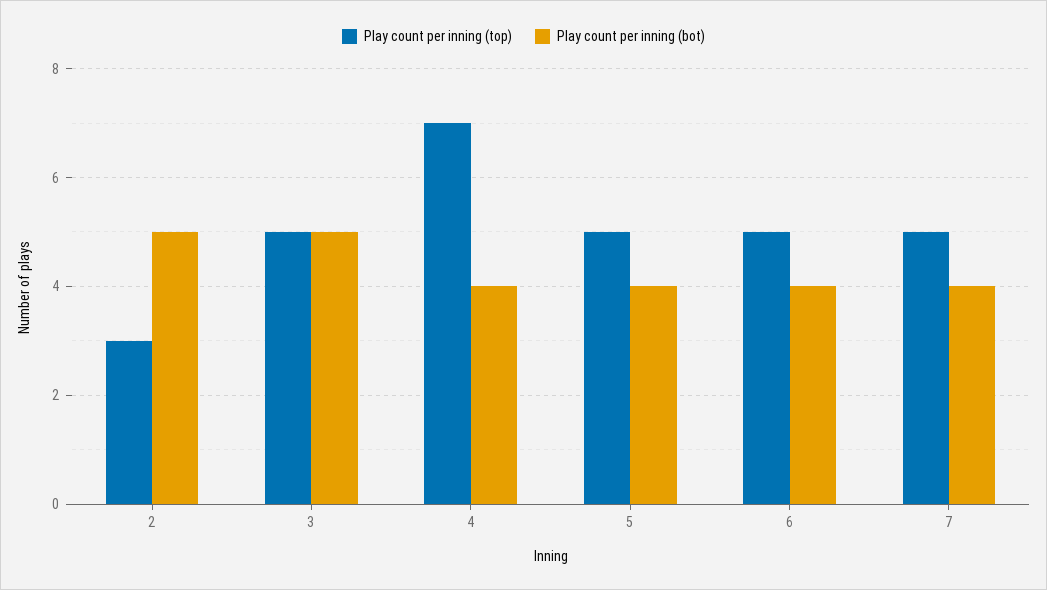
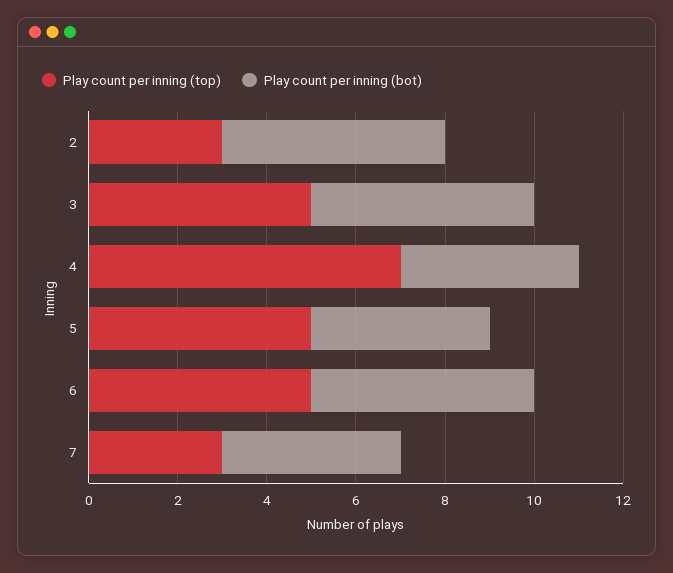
  {
    "Play count per inning (top)": {
      "2": 3,
      "3": 5,
      "4": 7,
      "5": 5,
      "6": 5,
-     "7": 5
+     "7": 3
    },
    "Play count per inning (bot)": {
      "2": 5,
      "3": 5,
      "4": 4,
      "5": 4,
-     "6": 4,
+     "6": 5,
      "7": 4
    }
  }

